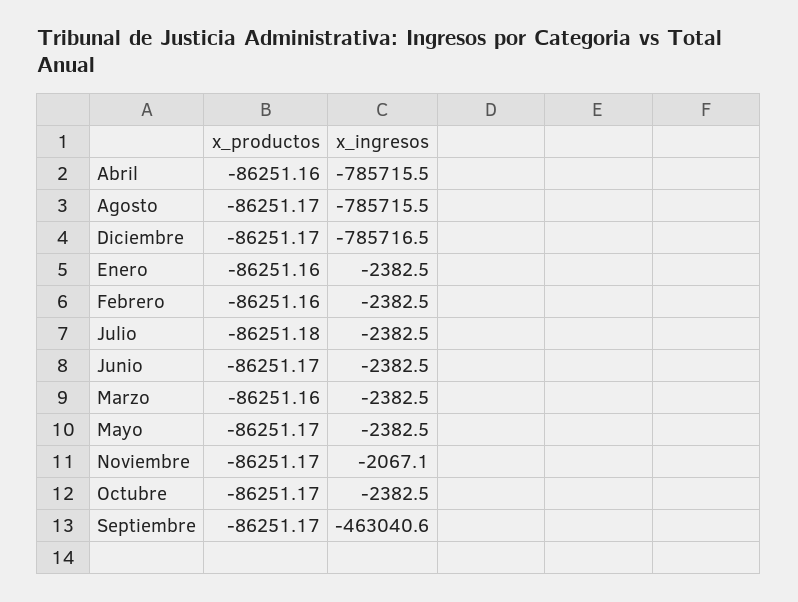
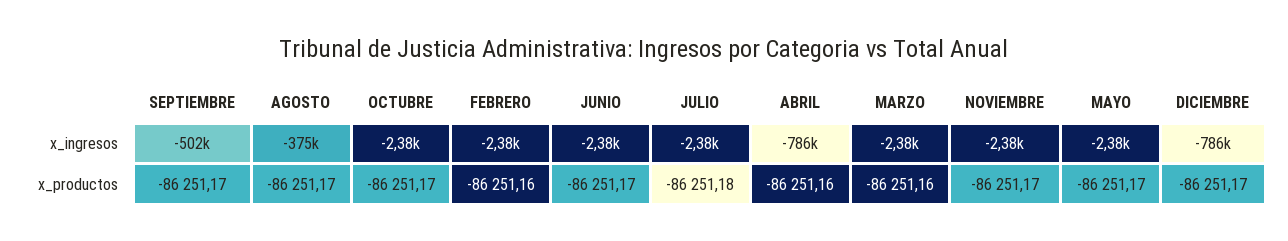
  {
    "x_productos": {
      "Abril": -86251.16,
      "Agosto": -86251.17,
      "Diciembre": -86251.17,
-     "Enero": -86251.16,
      "Febrero": -86251.16,
      "Julio": -86251.18,
      "Junio": -86251.17,
      "Marzo": -86251.16,
      "Mayo": -86251.17,
      "Noviembre": -86251.17,
      "Octubre": -86251.17,
      "Septiembre": -86251.17
    },
    "x_ingresos": {
      "Abril": -785715.5,
-     "Agosto": -785715.5,
+     "Agosto": -375000,
      "Diciembre": -785716.5,
-     "Enero": -2382.5,
      "Febrero": -2382.5,
      "Julio": -2382.5,
      "Junio": -2382.5,
      "Marzo": -2382.5,
      "Mayo": -2382.5,
-     "Noviembre": -2067.1,
+     "Noviembre": -2380,
      "Octubre": -2382.5,
-     "Septiembre": -463040.6
+     "Septiembre": -502000
    }
  }

